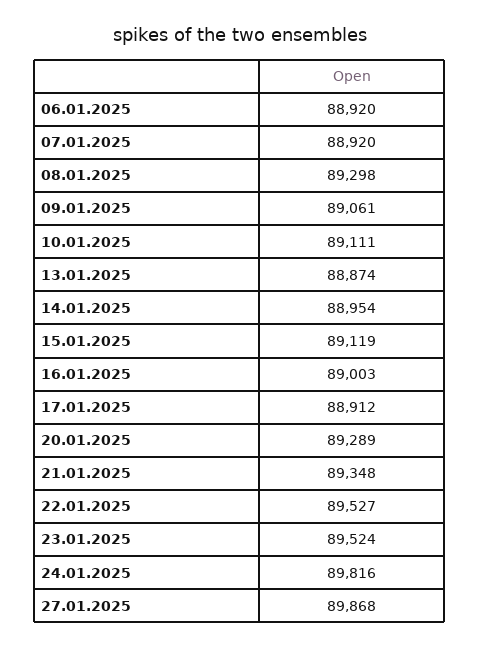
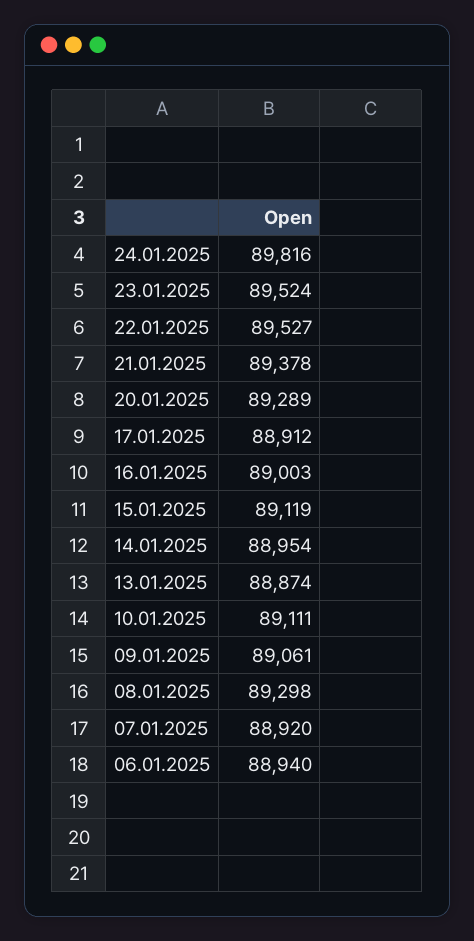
  {
-   "06.01.2025": 88920,
+   "06.01.2025": 88940,
    "07.01.2025": 88920,
    "08.01.2025": 89298,
    "09.01.2025": 89061,
    "10.01.2025": 89111,
    "13.01.2025": 88874,
    "14.01.2025": 88954,
    "15.01.2025": 89119,
    "16.01.2025": 89003,
    "17.01.2025": 88912,
    "20.01.2025": 89289,
-   "21.01.2025": 89348,
+   "21.01.2025": 89378,
    "22.01.2025": 89527,
    "23.01.2025": 89524,
-   "24.01.2025": 89816,
+   "24.01.2025": 89816
-   "27.01.2025": 89868
  }

